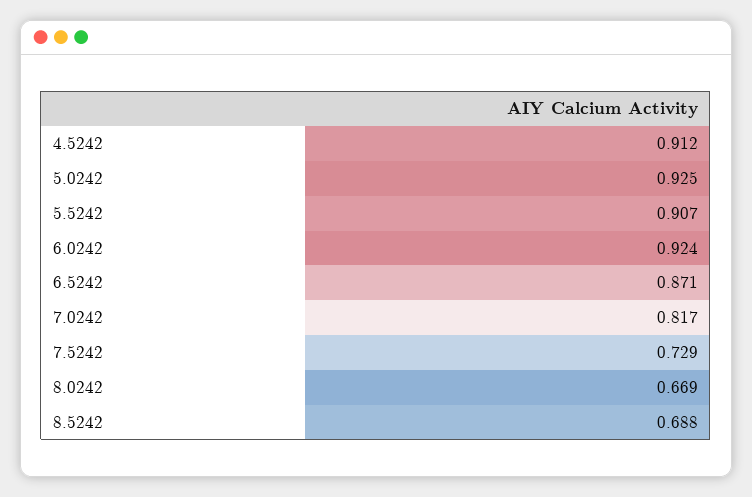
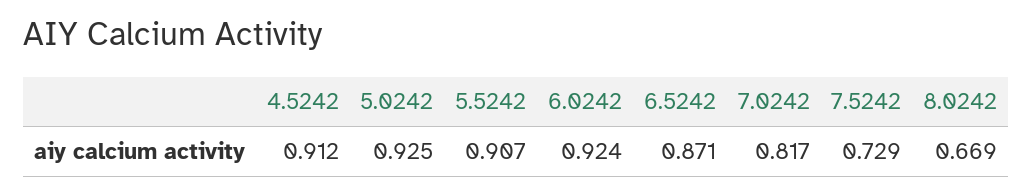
  {
    "4.5242": 0.912,
    "5.0242": 0.925,
    "5.5242": 0.907,
    "6.0242": 0.924,
    "6.5242": 0.871,
    "7.0242": 0.817,
    "7.5242": 0.729,
-   "8.0242": 0.669,
+   "8.0242": 0.669
-   "8.5242": 0.688
  }

